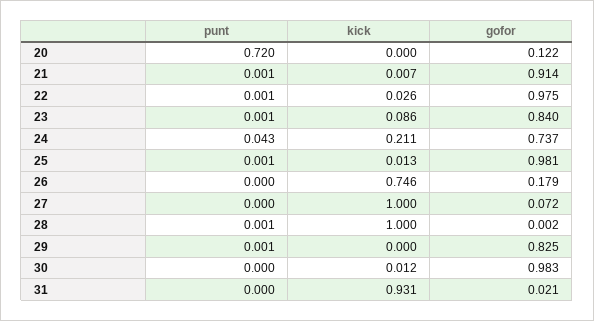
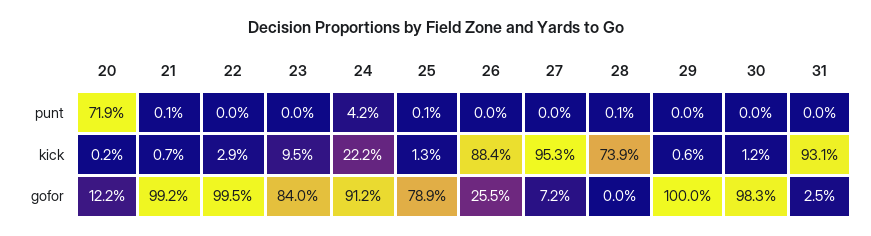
  {
    "punt": {
-     "20": 0.72,
+     "20": 0.719,
      "21": 0.001,
-     "22": 0.001,
+     "22": 0,
-     "23": 0.001,
+     "23": 0,
-     "24": 0.043,
+     "24": 0.042,
      "25": 0.001,
      "26": 0,
      "27": 0,
      "28": 0.001,
-     "29": 0.001,
+     "29": 0,
      "30": 0,
      "31": 0
    },
    "kick": {
-     "20": 0,
+     "20": 0.002,
      "21": 0.007,
-     "22": 0.026,
+     "22": 0.029,
-     "23": 0.086,
+     "23": 0.095,
-     "24": 0.211,
+     "24": 0.222,
      "25": 0.013,
-     "26": 0.746,
+     "26": 0.884,
-     "27": 1,
+     "27": 0.953,
-     "28": 1,
+     "28": 0.739,
-     "29": 0,
+     "29": 0.006,
      "30": 0.012,
      "31": 0.931
    },
    "gofor": {
      "20": 0.122,
-     "21": 0.914,
+     "21": 0.992,
-     "22": 0.975,
+     "22": 0.995,
      "23": 0.84,
-     "24": 0.737,
+     "24": 0.912,
-     "25": 0.981,
+     "25": 0.789,
-     "26": 0.179,
+     "26": 0.255,
      "27": 0.072,
-     "28": 0.002,
+     "28": 0,
-     "29": 0.825,
+     "29": 1,
      "30": 0.983,
-     "31": 0.021
+     "31": 0.025
    }
  }

